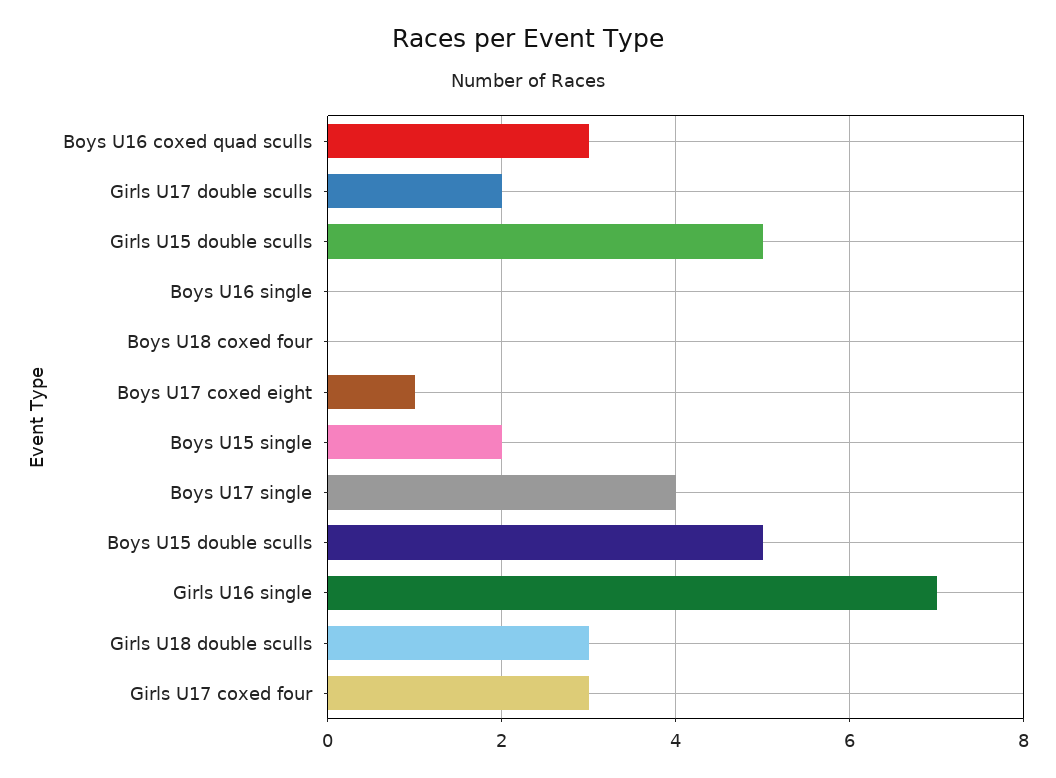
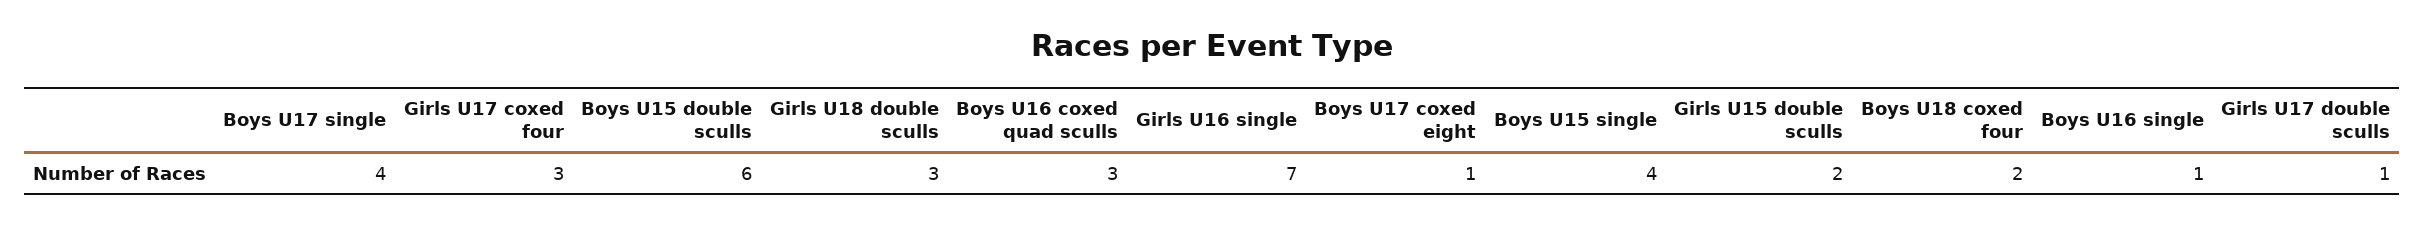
  {
    "Boys U16 coxed quad sculls": 3,
-   "Girls U17 double sculls": 2,
+   "Girls U17 double sculls": 1,
-   "Girls U15 double sculls": 5,
+   "Girls U15 double sculls": 2,
-   "Boys U16 single": 0,
+   "Boys U16 single": 1,
-   "Boys U18 coxed four": 0,
+   "Boys U18 coxed four": 2,
    "Boys U17 coxed eight": 1,
-   "Boys U15 single": 2,
+   "Boys U15 single": 4,
    "Boys U17 single": 4,
-   "Boys U15 double sculls": 5,
+   "Boys U15 double sculls": 6,
    "Girls U16 single": 7,
    "Girls U18 double sculls": 3,
    "Girls U17 coxed four": 3
  }

